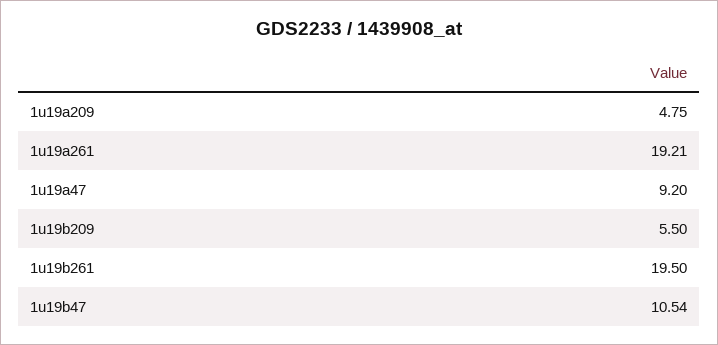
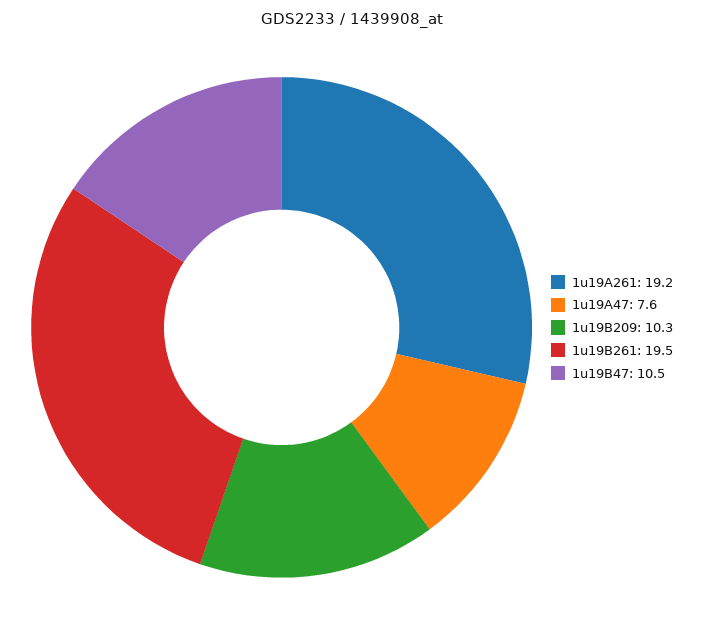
  {
-   "1u19a209": 4.75,
    "1u19a261": 19.21,
-   "1u19a47": 9.2,
+   "1u19a47": 7.6,
-   "1u19b209": 5.5,
+   "1u19b209": 10.3,
    "1u19b261": 19.5,
    "1u19b47": 10.54
  }

